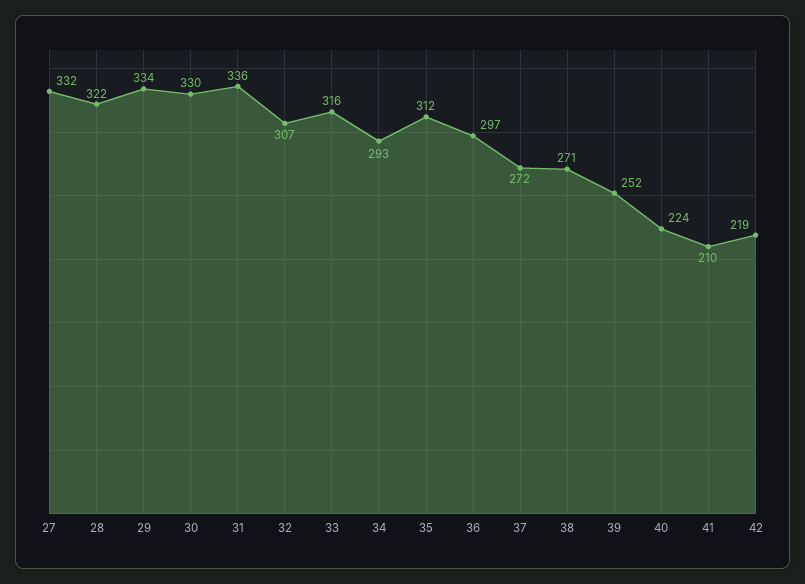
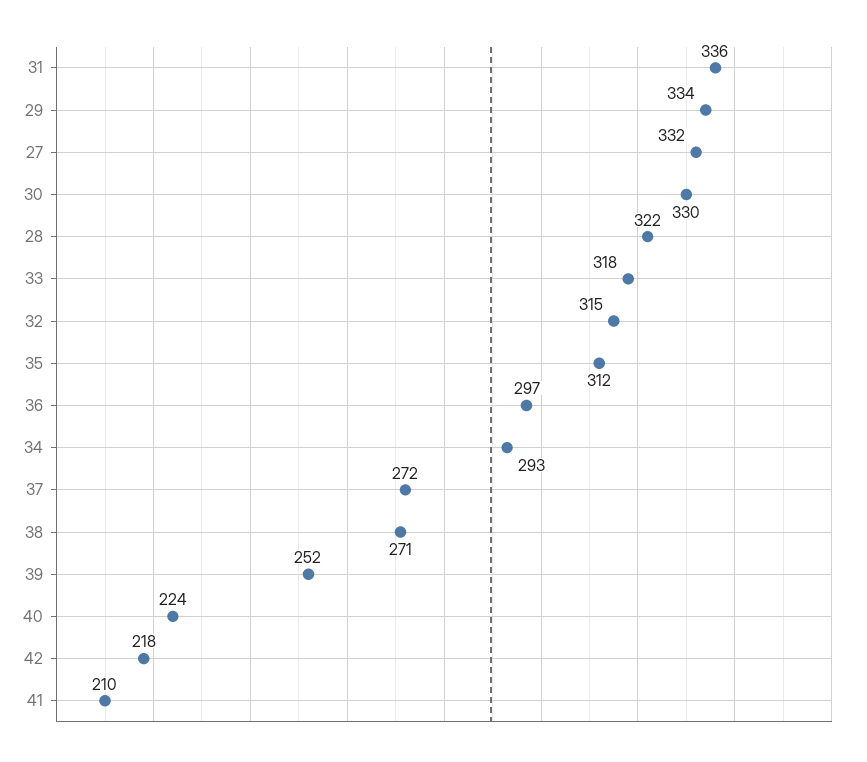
  {
    "27": 332,
    "28": 322,
    "29": 334,
    "30": 330,
    "31": 336,
-   "32": 307,
+   "32": 315,
-   "33": 316,
+   "33": 318,
    "34": 293,
    "35": 312,
    "36": 297,
    "37": 272,
    "38": 271,
    "39": 252,
    "40": 224,
    "41": 210,
-   "42": 219
+   "42": 218
  }

